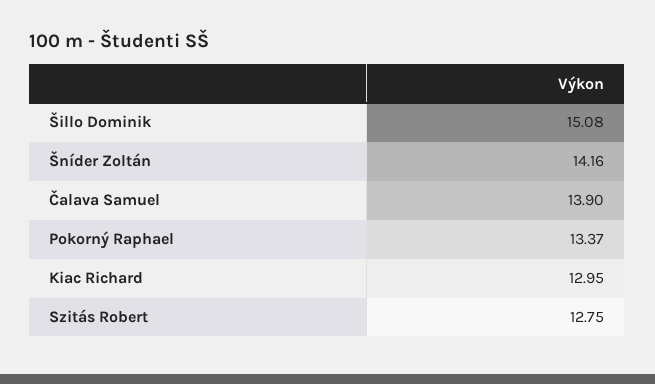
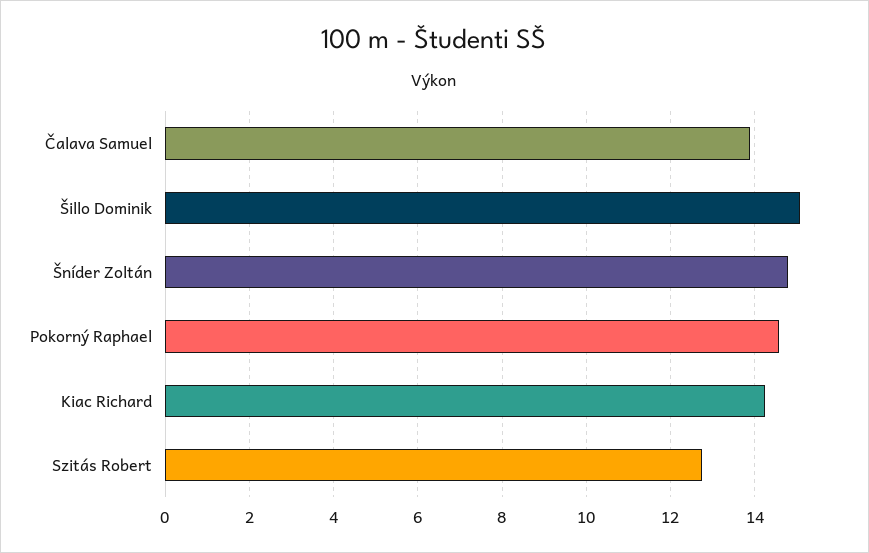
  {
    "Šillo Dominik": 15.08,
-   "Šníder Zoltán": 14.16,
+   "Šníder Zoltán": 14.8,
    "Čalava Samuel": 13.9,
-   "Pokorný Raphael": 13.37,
+   "Pokorný Raphael": 14.6,
-   "Kiac Richard": 12.95,
+   "Kiac Richard": 14.2,
    "Szitás Robert": 12.75
  }

